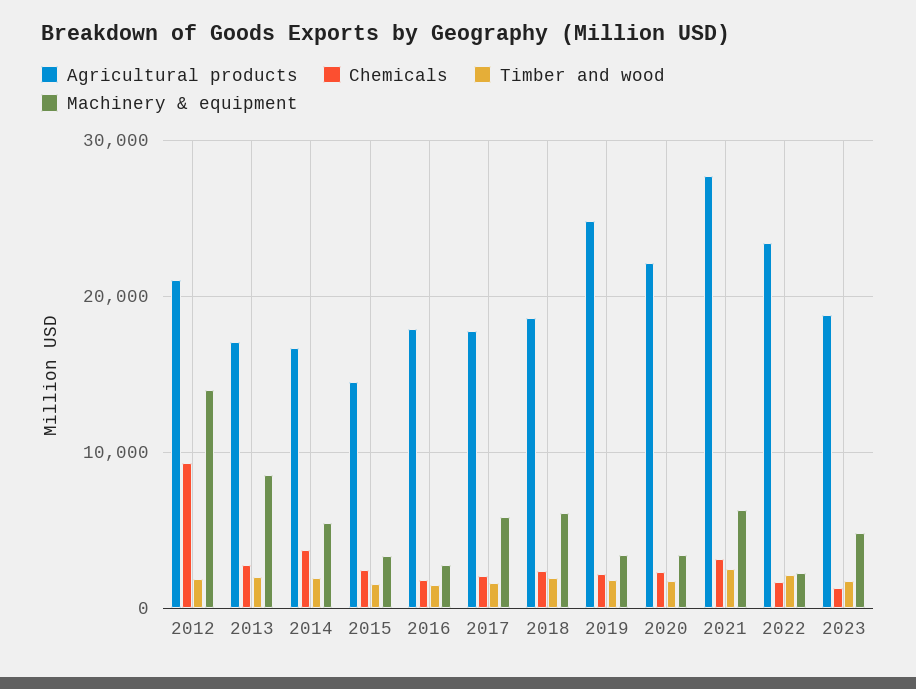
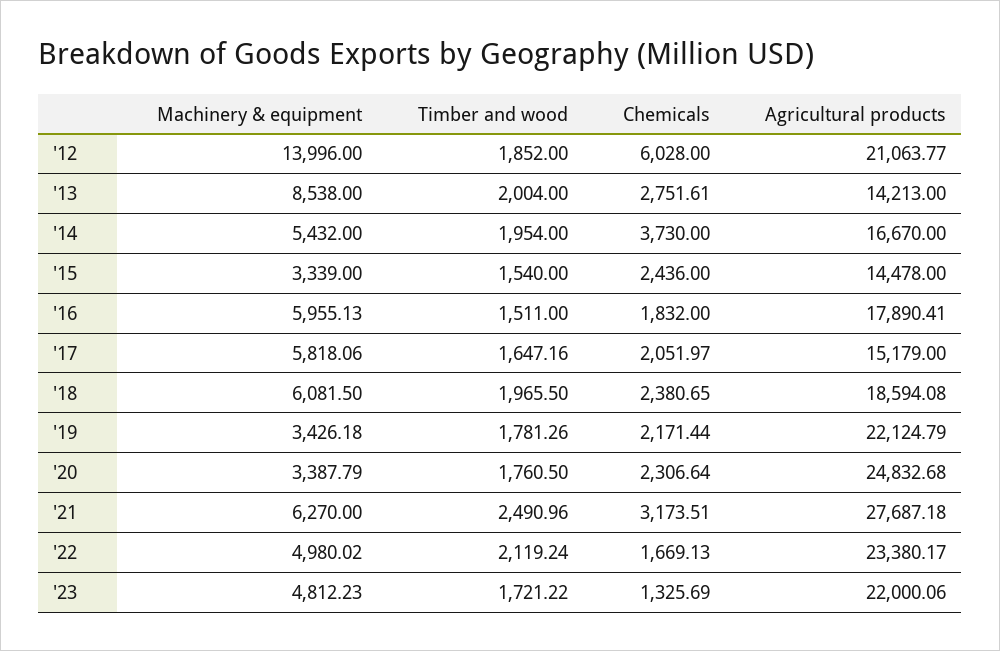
  {
    "Agricultural products": {
      "2012": 21063.77,
-     "2013": 17000,
+     "2013": 14213,
      "2014": 16670,
      "2015": 14478,
      "2016": 17890.41,
-     "2017": 18000,
+     "2017": 15179,
      "2018": 18594.08,
-     "2019": 25000,
+     "2019": 22124.79,
-     "2020": 22000,
+     "2020": 24832.68,
      "2021": 27687.18,
      "2022": 23380.17,
-     "2023": 19000
+     "2023": 22000.06
    },
    "Chemicals": {
-     "2012": 9000,
+     "2012": 6028,
      "2013": 2751.61,
      "2014": 3730,
      "2015": 2436,
      "2016": 1832,
      "2017": 2051.97,
      "2018": 2380.65,
      "2019": 2171.44,
      "2020": 2306.64,
      "2021": 3173.51,
      "2022": 1669.13,
      "2023": 1325.69
    },
    "Timber and wood": {
      "2012": 1852,
      "2013": 2004,
      "2014": 1954,
      "2015": 1540,
      "2016": 1511,
      "2017": 1647.16,
      "2018": 1965.5,
      "2019": 1781.26,
      "2020": 1760.5,
      "2021": 2490.96,
      "2022": 2119.24,
      "2023": 1721.22
    },
    "Machinery & equipment": {
      "2012": 13996,
      "2013": 8538,
      "2014": 5432,
      "2015": 3339,
-     "2016": 3000,
+     "2016": 5955.13,
      "2017": 5818.06,
      "2018": 6081.5,
      "2019": 3426.18,
      "2020": 3387.79,
      "2021": 6270,
-     "2022": 2000,
+     "2022": 4980.02,
      "2023": 4812.23
    }
  }

